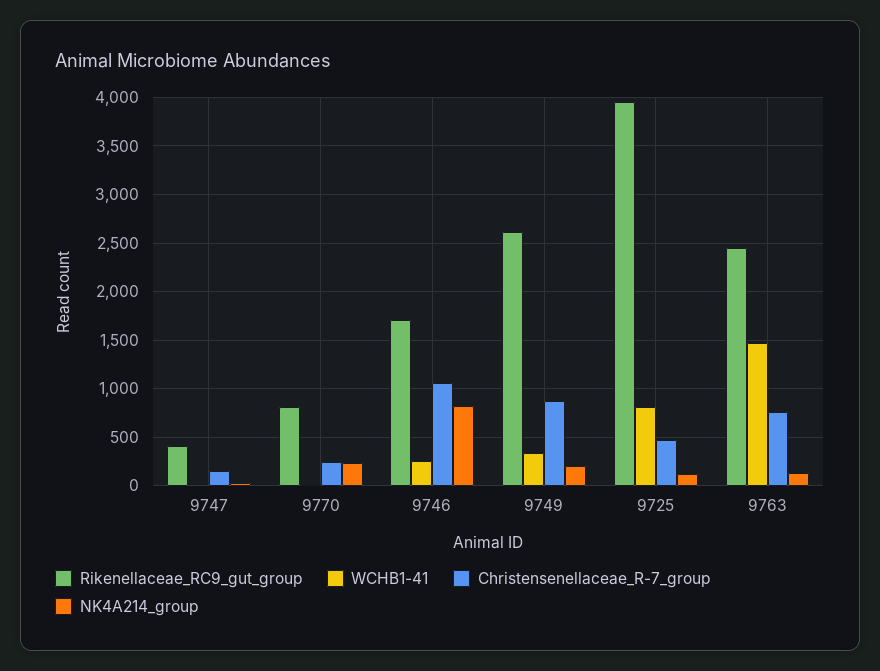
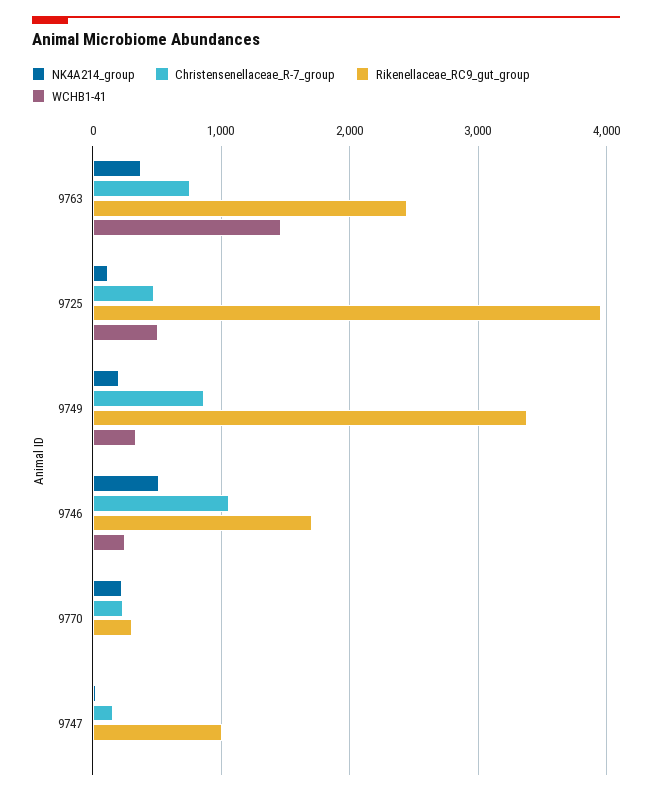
  {
    "Rikenellaceae_RC9_gut_group": {
-     "9747": 400,
+     "9747": 1000,
-     "9770": 800,
+     "9770": 300,
      "9746": 1700,
-     "9749": 2600,
+     "9749": 3400,
      "9725": 4000,
      "9763": 2400
    },
    "WCHB1-41": {
      "9747": 0,
      "9770": 0,
      "9746": 300,
      "9749": 300,
-     "9725": 800,
+     "9725": 500,
      "9763": 1500
    },
    "Christensenellaceae_R-7_group": {
      "9747": 200,
      "9770": 200,
      "9746": 1100,
      "9749": 900,
      "9725": 500,
      "9763": 800
    },
    "NK4A214_group": {
      "9747": 0,
      "9770": 200,
-     "9746": 800,
+     "9746": 500,
      "9749": 200,
      "9725": 100,
-     "9763": 100
+     "9763": 400
    }
  }

